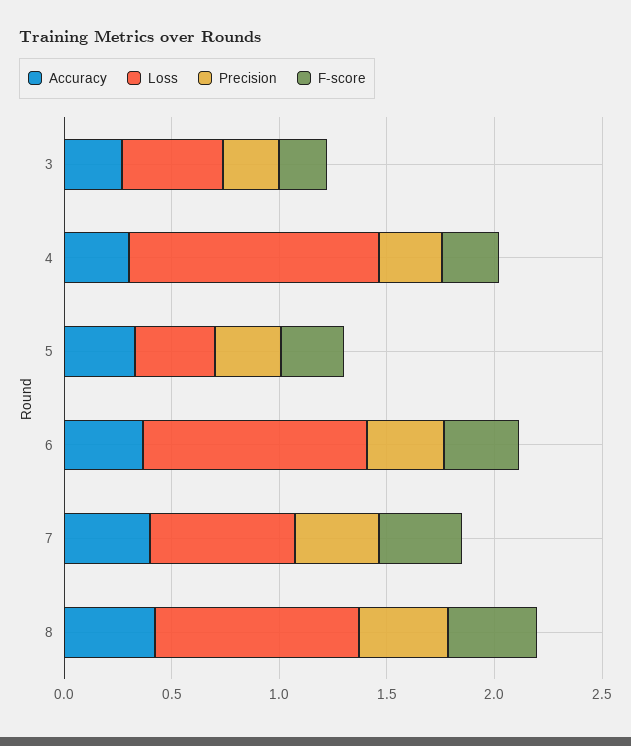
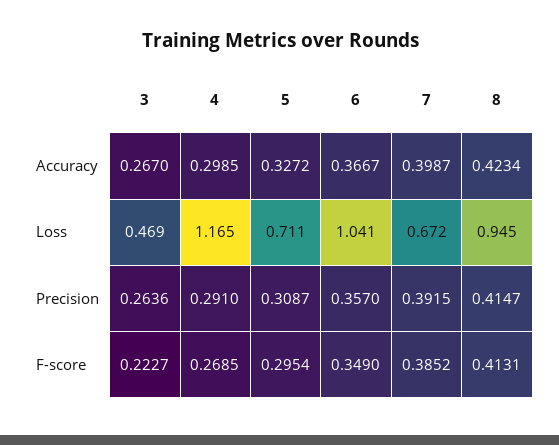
  {
    "Accuracy": {
      "3": 0.267,
      "4": 0.2985,
      "5": 0.3272,
      "6": 0.3667,
      "7": 0.3987,
      "8": 0.4234
    },
    "Loss": {
      "3": 0.469,
      "4": 1.165,
-     "5": 0.4,
+     "5": 0.711,
      "6": 1.041,
      "7": 0.672,
      "8": 0.945
    },
    "Precision": {
      "3": 0.2636,
      "4": 0.291,
      "5": 0.3087,
      "6": 0.357,
      "7": 0.3915,
      "8": 0.4147
    },
    "F-score": {
      "3": 0.2227,
      "4": 0.2685,
      "5": 0.2954,
      "6": 0.349,
      "7": 0.3852,
      "8": 0.4131
    }
  }

